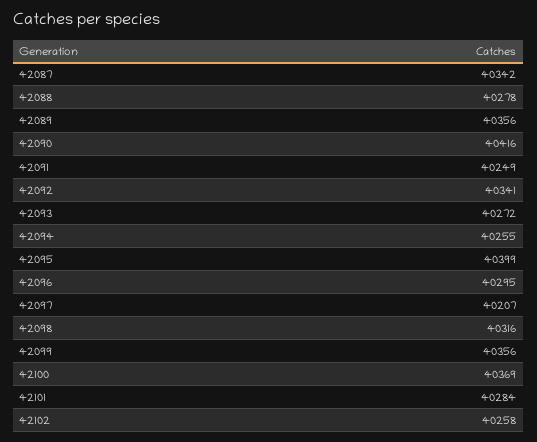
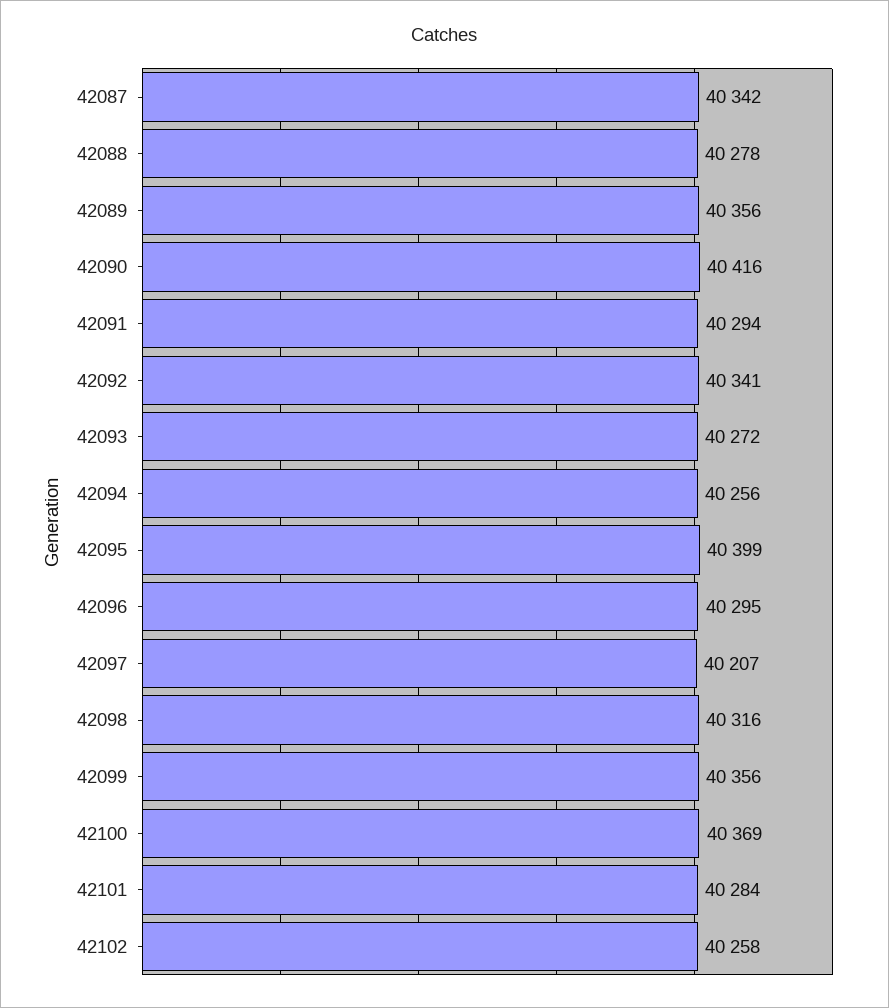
  {
    "42087": 40342,
    "42088": 40278,
    "42089": 40356,
    "42090": 40416,
-   "42091": 40249,
+   "42091": 40294,
    "42092": 40341,
    "42093": 40272,
-   "42094": 40255,
+   "42094": 40256,
    "42095": 40399,
    "42096": 40295,
    "42097": 40207,
    "42098": 40316,
    "42099": 40356,
    "42100": 40369,
    "42101": 40284,
    "42102": 40258
  }

